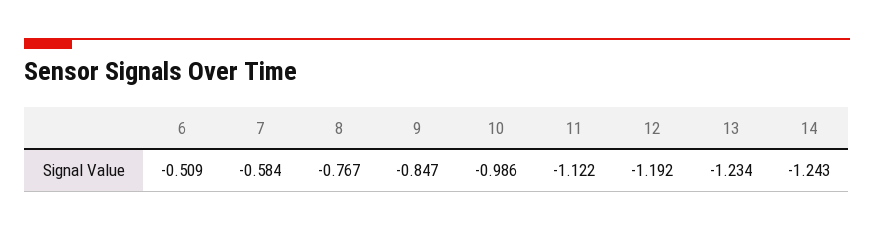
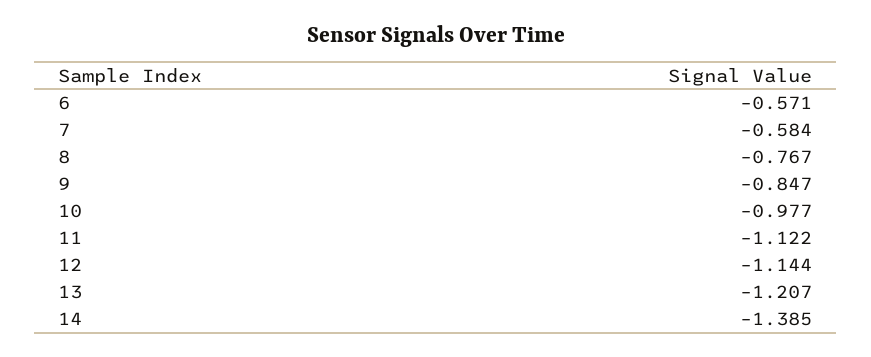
  {
-   "6": -0.509,
+   "6": -0.571,
    "7": -0.584,
    "8": -0.767,
    "9": -0.847,
-   "10": -0.986,
+   "10": -0.977,
    "11": -1.122,
-   "12": -1.192,
+   "12": -1.144,
-   "13": -1.234,
+   "13": -1.207,
-   "14": -1.243
+   "14": -1.385
  }

